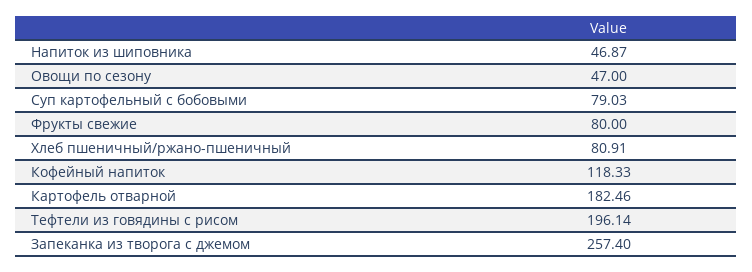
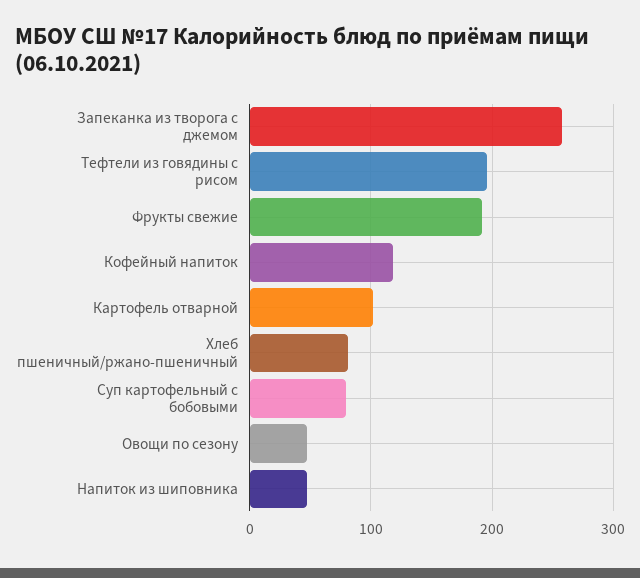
  {
    "Напиток из шиповника": 46.87,
    "Овощи по сезону": 47,
    "Суп картофельный с бобовыми": 79.03,
-   "Фрукты свежие": 80,
+   "Фрукты свежие": 190,
    "Хлеб пшеничный/ржано-пшеничный": 80.91,
    "Кофейный напиток": 118.33,
-   "Картофель отварной": 182.46,
+   "Картофель отварной": 100,
    "Тефтели из говядины с рисом": 196.14,
    "Запеканка из творога с джемом": 257.4
  }

